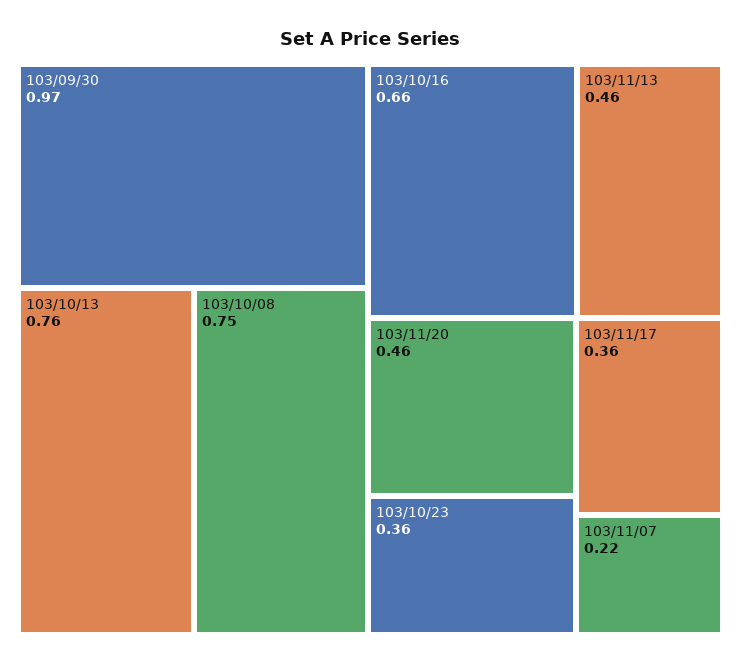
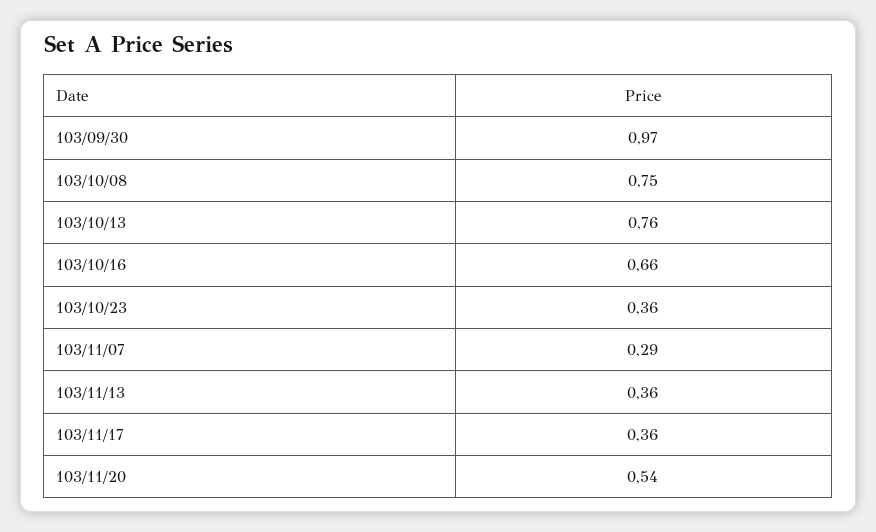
  {
    "103/09/30": 0.97,
    "103/10/13": 0.76,
    "103/10/08": 0.75,
    "103/10/16": 0.66,
-   "103/11/13": 0.46,
+   "103/11/13": 0.36,
-   "103/11/20": 0.46,
+   "103/11/20": 0.54,
    "103/10/23": 0.36,
    "103/11/17": 0.36,
-   "103/11/07": 0.22
+   "103/11/07": 0.29
  }

